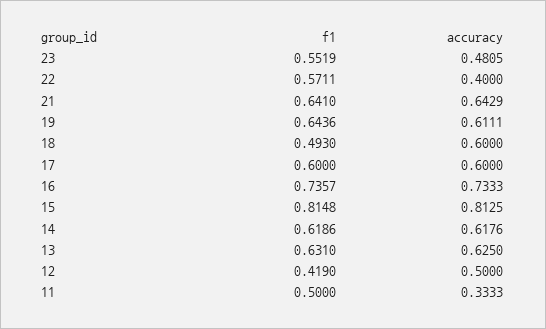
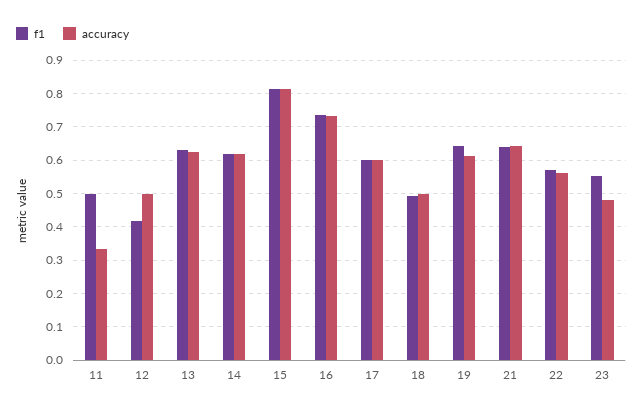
  {
    "f1": {
      "23": 0.5519,
      "22": 0.5711,
      "21": 0.641,
      "19": 0.6436,
      "18": 0.493,
      "17": 0.6,
      "16": 0.7357,
      "15": 0.8148,
      "14": 0.6186,
      "13": 0.631,
      "12": 0.419,
      "11": 0.5
    },
    "accuracy": {
      "23": 0.4805,
-     "22": 0.4,
+     "22": 0.56,
      "21": 0.6429,
      "19": 0.6111,
-     "18": 0.6,
+     "18": 0.5,
      "17": 0.6,
      "16": 0.7333,
      "15": 0.8125,
      "14": 0.6176,
      "13": 0.625,
      "12": 0.5,
      "11": 0.3333
    }
  }

